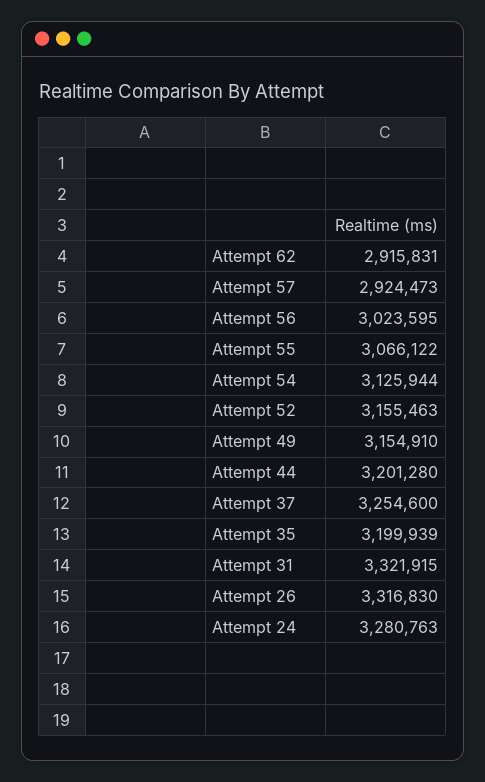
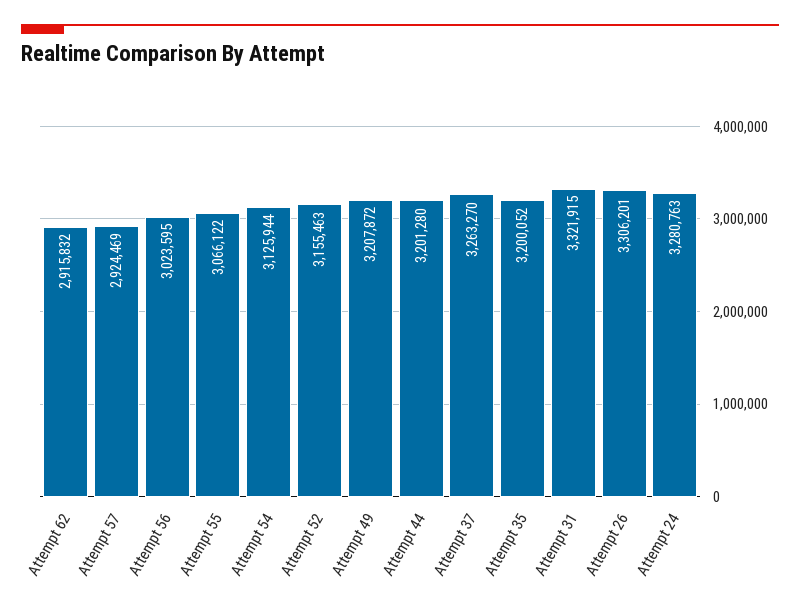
  {
-   "Attempt 62": 2915831,
+   "Attempt 62": 2915832,
-   "Attempt 57": 2924473,
+   "Attempt 57": 2924469,
    "Attempt 56": 3023595,
    "Attempt 55": 3066122,
    "Attempt 54": 3125944,
    "Attempt 52": 3155463,
-   "Attempt 49": 3154910,
+   "Attempt 49": 3207872,
    "Attempt 44": 3201280,
-   "Attempt 37": 3254600,
+   "Attempt 37": 3263270,
-   "Attempt 35": 3199939,
+   "Attempt 35": 3200052,
    "Attempt 31": 3321915,
-   "Attempt 26": 3316830,
+   "Attempt 26": 3306201,
    "Attempt 24": 3280763
  }

